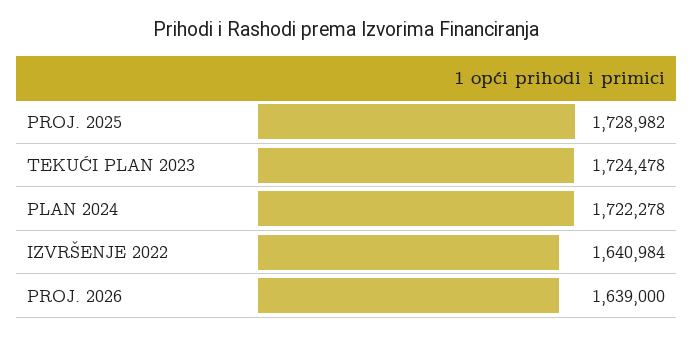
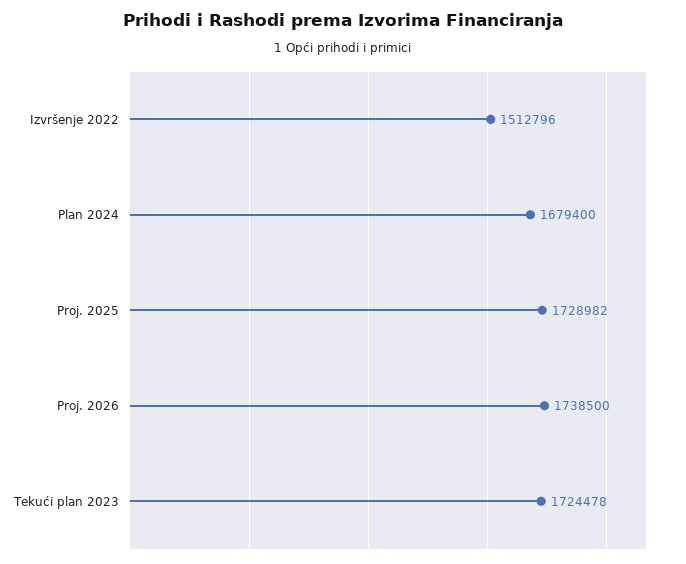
  {
    "PROJ. 2025": 1728982,
    "TEKUĆI PLAN 2023": 1724478,
-   "PLAN 2024": 1722278,
+   "PLAN 2024": 1679400,
-   "IZVRŠENJE 2022": 1640984,
+   "IZVRŠENJE 2022": 1512796,
-   "PROJ. 2026": 1639000
+   "PROJ. 2026": 1738500
  }

